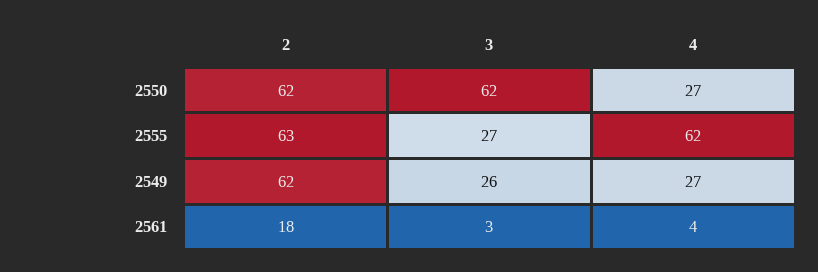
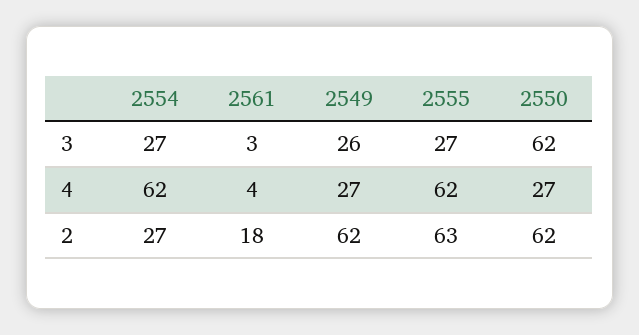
  {
    "2": {
      "2550": 62,
      "2555": 63,
      "2549": 62,
-     "2561": 18
+     "2561": 18,
+     "2554": 27
    },
    "3": {
      "2550": 62,
      "2555": 27,
      "2549": 26,
-     "2561": 3
+     "2561": 3,
+     "2554": 27
    },
    "4": {
      "2550": 27,
      "2555": 62,
      "2549": 27,
-     "2561": 4
+     "2561": 4,
+     "2554": 62
    }
  }

